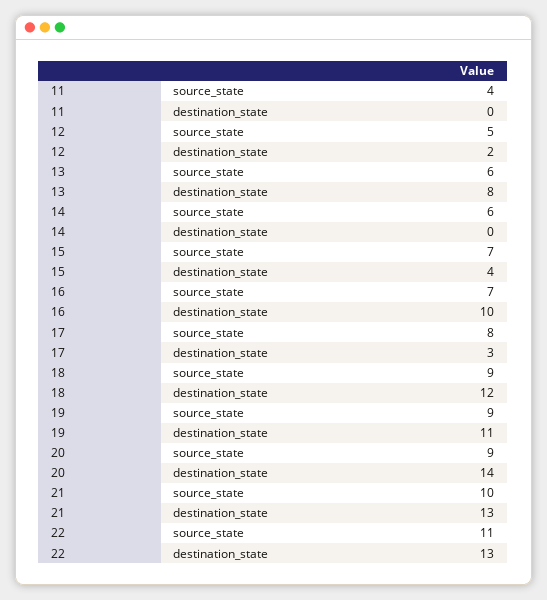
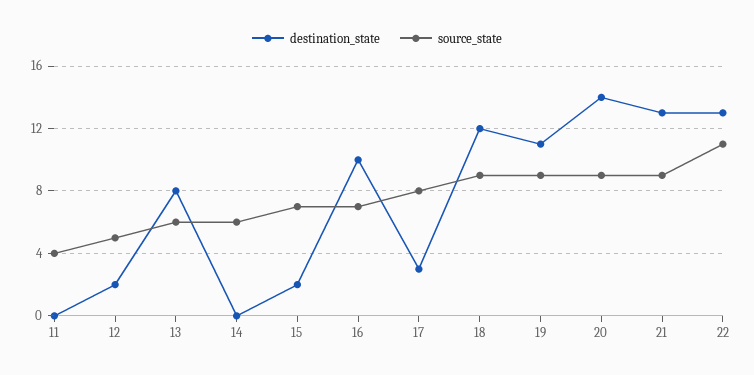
  {
    "source_state": {
      "11": 4,
      "12": 5,
      "13": 6,
      "14": 6,
      "15": 7,
      "16": 7,
      "17": 8,
      "18": 9,
      "19": 9,
      "20": 9,
-     "21": 10,
+     "21": 9,
      "22": 11
    },
    "destination_state": {
      "11": 0,
      "12": 2,
      "13": 8,
      "14": 0,
-     "15": 4,
+     "15": 2,
      "16": 10,
      "17": 3,
      "18": 12,
      "19": 11,
      "20": 14,
      "21": 13,
      "22": 13
    }
  }

